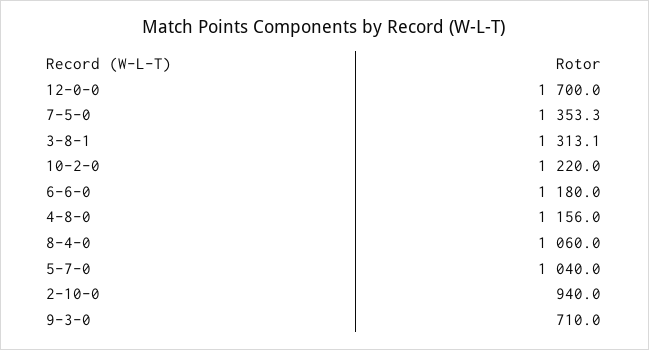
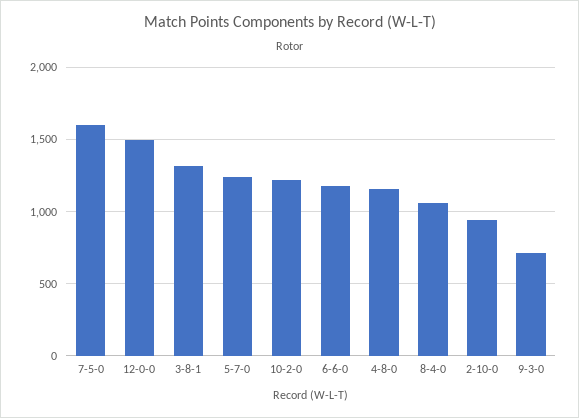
  {
-   "12-0-0": 1700,
+   "12-0-0": 1500,
-   "7-5-0": 1353.3,
+   "7-5-0": 1600,
    "3-8-1": 1313.1,
    "10-2-0": 1220,
    "6-6-0": 1180,
    "4-8-0": 1156,
    "8-4-0": 1060,
-   "5-7-0": 1040,
+   "5-7-0": 1250,
    "2-10-0": 940,
    "9-3-0": 710
  }

